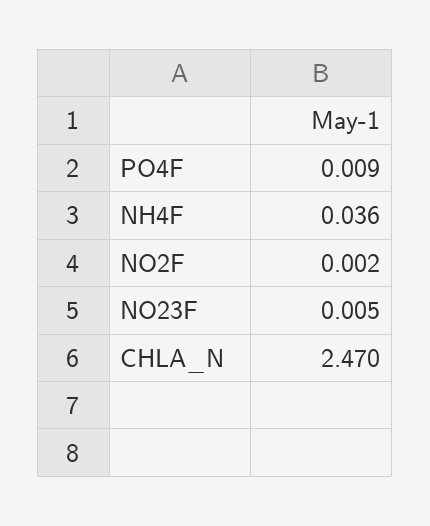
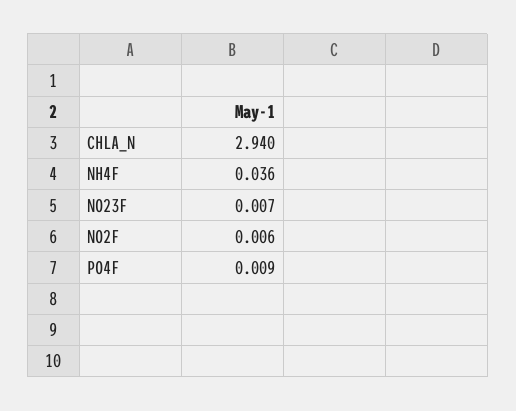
  {
    "PO4F": 0.009,
    "NH4F": 0.036,
-   "NO2F": 0.002,
+   "NO2F": 0.006,
-   "NO23F": 0.005,
+   "NO23F": 0.007,
-   "CHLA_N": 2.47
+   "CHLA_N": 2.94
  }

